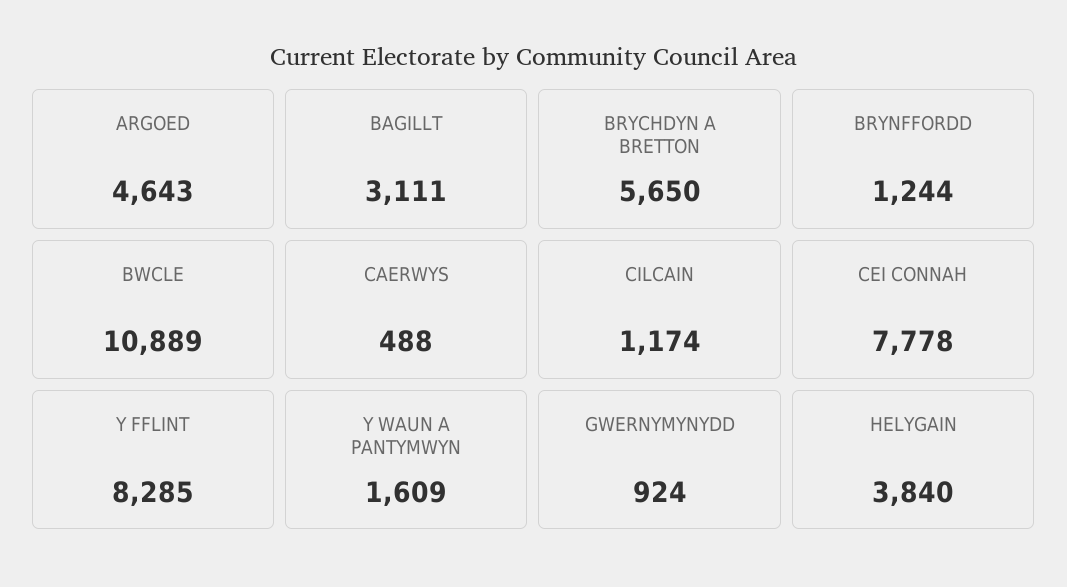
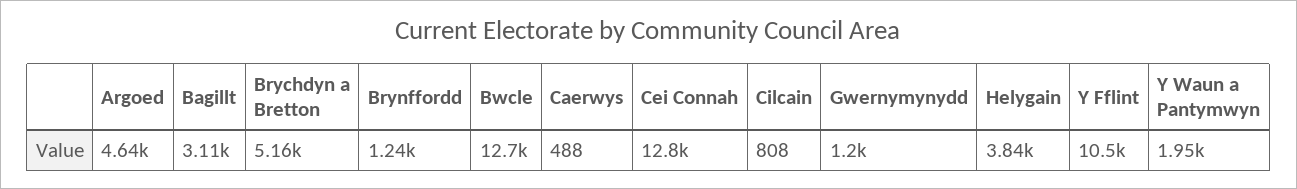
  {
    "ARGOED": 4643,
    "BAGILLT": 3111,
-   "BRYCHDYN A BRETTON": 5650,
+   "BRYCHDYN A BRETTON": 5160,
    "BRYNFFORDD": 1244,
-   "BWCLE": 10889,
+   "BWCLE": 12700,
    "CAERWYS": 488,
-   "CILCAIN": 1174,
+   "CILCAIN": 808,
-   "CEI CONNAH": 7778,
+   "CEI CONNAH": 12800,
-   "Y FFLINT": 8285,
+   "Y FFLINT": 10500,
-   "Y WAUN A PANTYMWYN": 1609,
+   "Y WAUN A PANTYMWYN": 1950,
-   "GWERNYMYNYDD": 924,
+   "GWERNYMYNYDD": 1200,
    "HELYGAIN": 3840
  }

